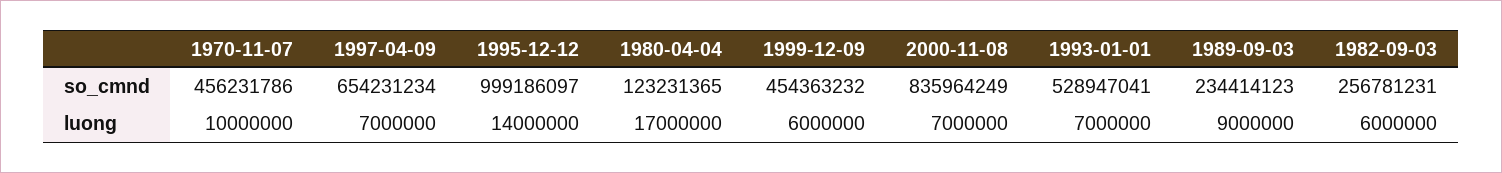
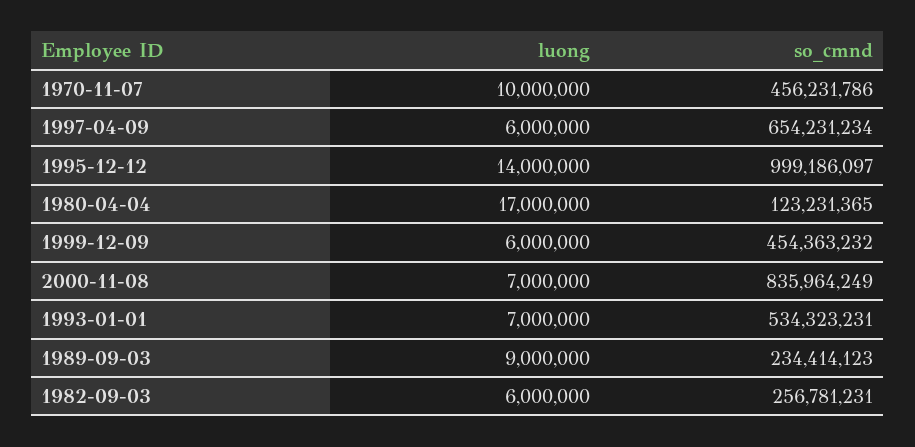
  {
    "1970-11-07": {
      "so_cmnd": 456231786,
      "luong": 10000000
    },
    "1997-04-09": {
      "so_cmnd": 654231234,
-     "luong": 7000000
+     "luong": 6000000
    },
    "1995-12-12": {
      "so_cmnd": 999186097,
      "luong": 14000000
    },
    "1980-04-04": {
      "so_cmnd": 123231365,
      "luong": 17000000
    },
    "1999-12-09": {
      "so_cmnd": 454363232,
      "luong": 6000000
    },
    "2000-11-08": {
      "so_cmnd": 835964249,
      "luong": 7000000
    },
    "1993-01-01": {
-     "so_cmnd": 528947041,
+     "so_cmnd": 534323231,
      "luong": 7000000
    },
    "1989-09-03": {
      "so_cmnd": 234414123,
      "luong": 9000000
    },
    "1982-09-03": {
      "so_cmnd": 256781231,
      "luong": 6000000
    }
  }

